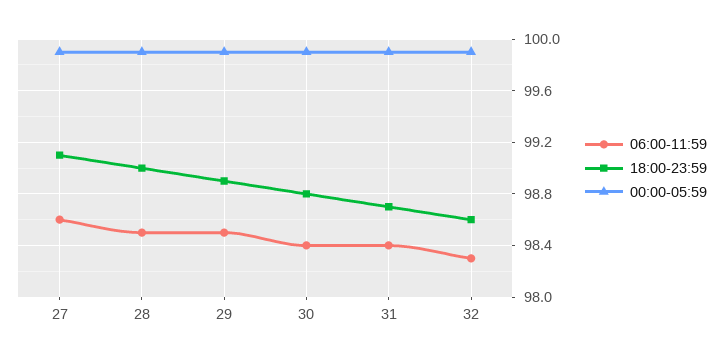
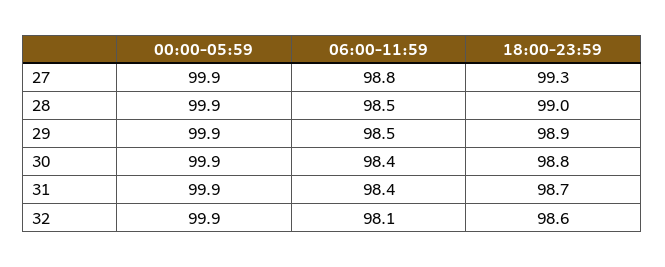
  {
    "06:00-11:59": {
-     "27": 98.6,
+     "27": 98.8,
      "28": 98.5,
      "29": 98.5,
      "30": 98.4,
      "31": 98.4,
-     "32": 98.3
+     "32": 98.1
    },
    "18:00-23:59": {
-     "27": 99.1,
+     "27": 99.3,
      "28": 99,
      "29": 98.9,
      "30": 98.8,
      "31": 98.7,
      "32": 98.6
    },
    "00:00-05:59": {
      "27": 99.9,
      "28": 99.9,
      "29": 99.9,
      "30": 99.9,
      "31": 99.9,
      "32": 99.9
    }
  }

